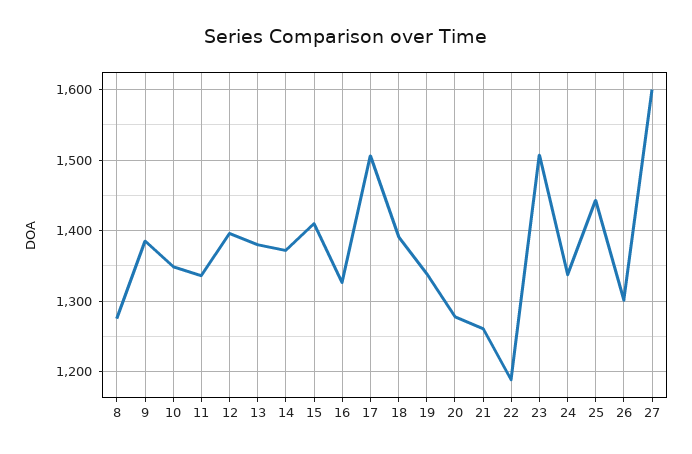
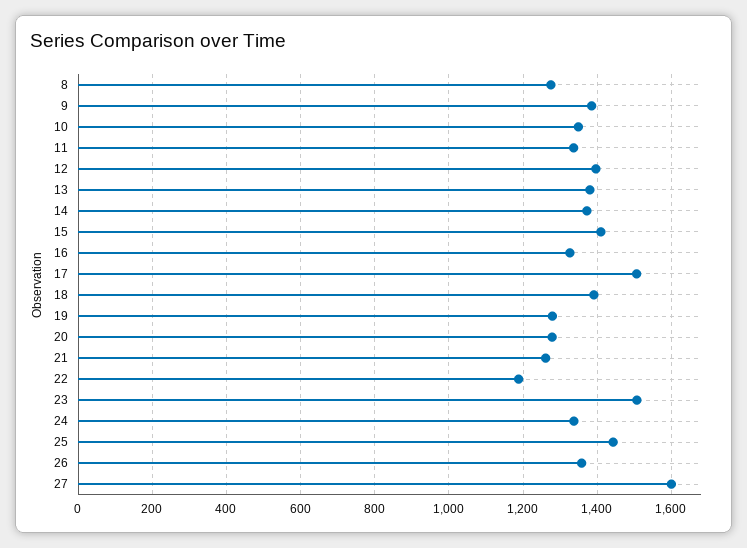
  {
    "8": 1280,
    "9": 1390,
    "10": 1350,
    "11": 1340,
    "12": 1400,
    "13": 1380,
    "14": 1370,
    "15": 1410,
    "16": 1330,
    "17": 1510,
    "18": 1390,
-   "19": 1340,
+   "19": 1280,
    "20": 1280,
    "21": 1260,
    "22": 1190,
    "23": 1510,
    "24": 1340,
    "25": 1440,
-   "26": 1300,
+   "26": 1360,
    "27": 1600
  }

